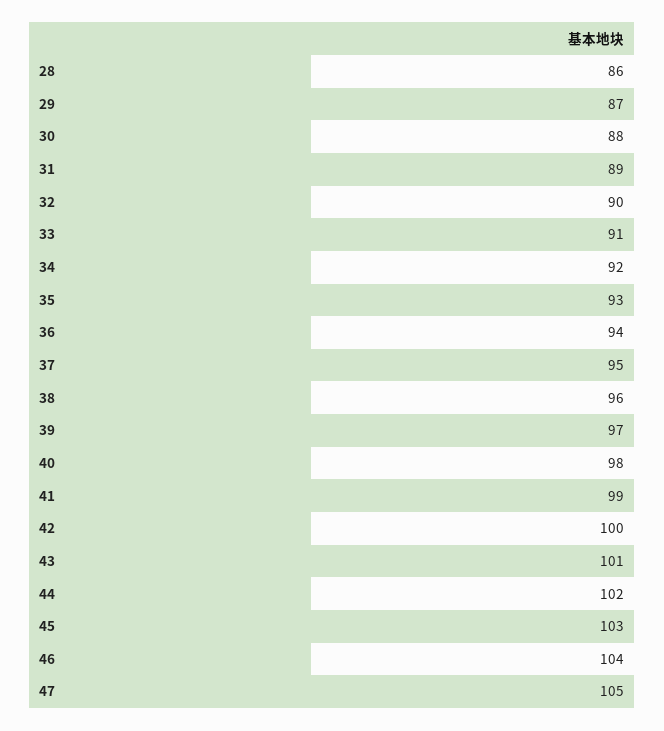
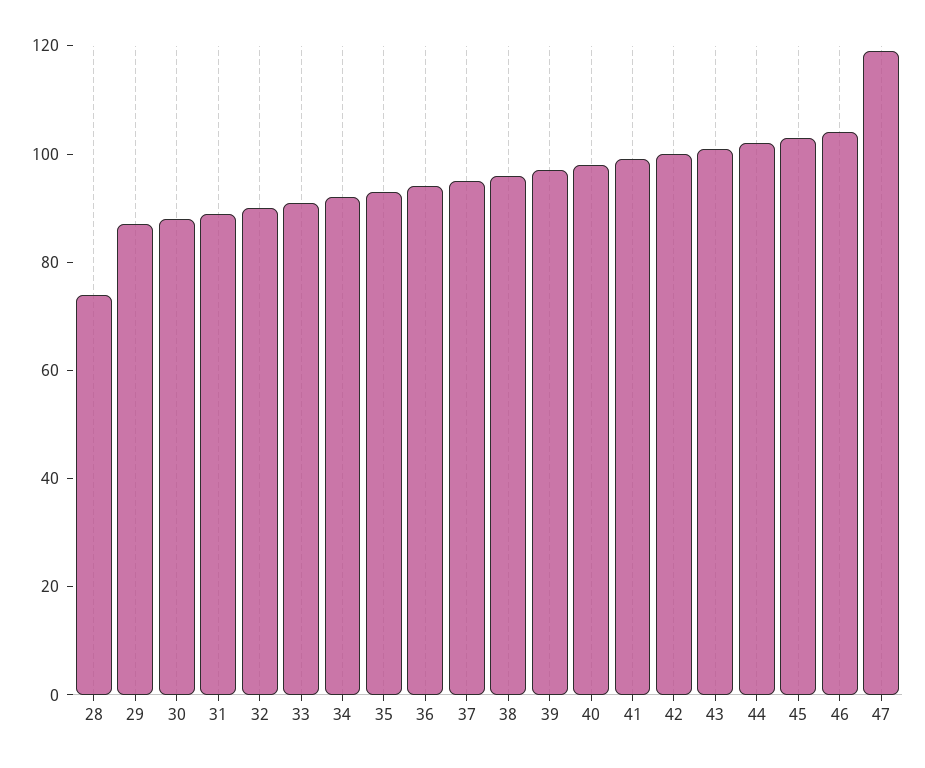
  {
-   "28": 86,
+   "28": 75,
    "29": 87,
    "30": 88,
    "31": 89,
    "32": 90,
    "33": 91,
    "34": 92,
    "35": 93,
    "36": 94,
    "37": 95,
    "38": 96,
    "39": 97,
    "40": 98,
    "41": 99,
    "42": 100,
    "43": 101,
    "44": 102,
    "45": 103,
    "46": 104,
-   "47": 105
+   "47": 120
  }

